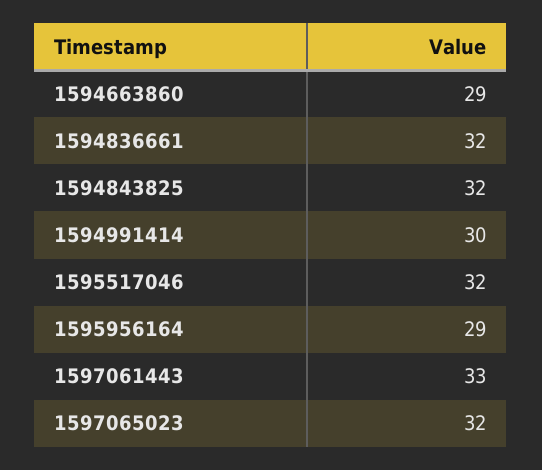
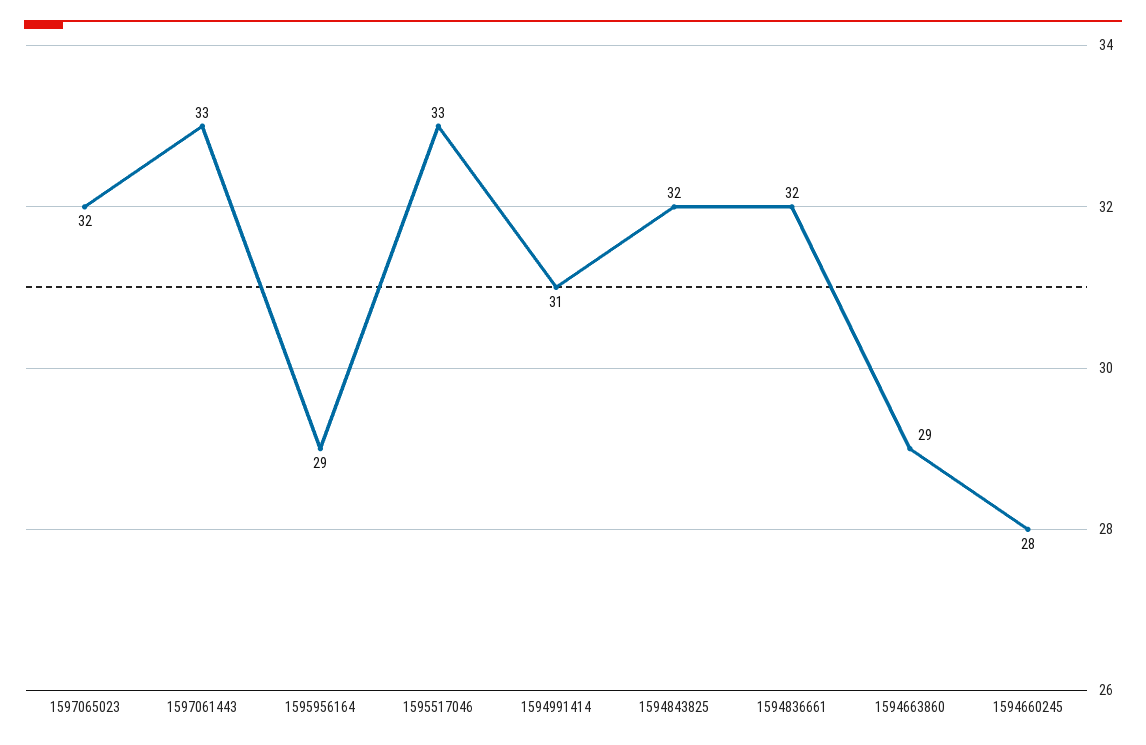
  {
    "1594663860": 29,
    "1594836661": 32,
    "1594843825": 32,
-   "1594991414": 30,
+   "1594991414": 31,
-   "1595517046": 32,
+   "1595517046": 33,
    "1595956164": 29,
    "1597061443": 33,
-   "1597065023": 32
+   "1597065023": 32,
+   "1594660245": 28
  }

